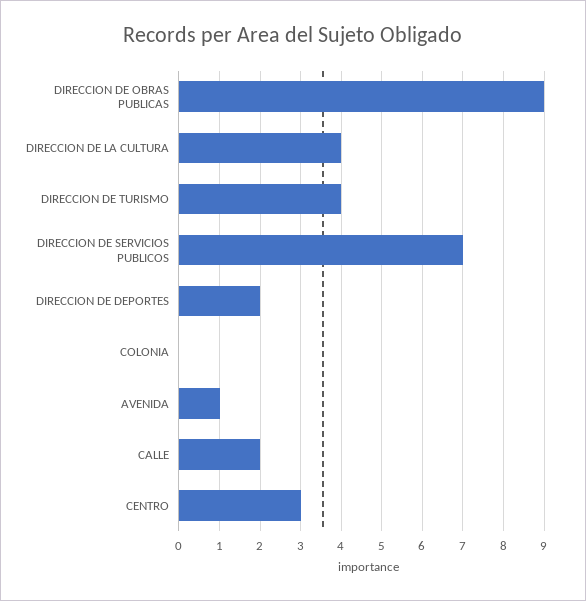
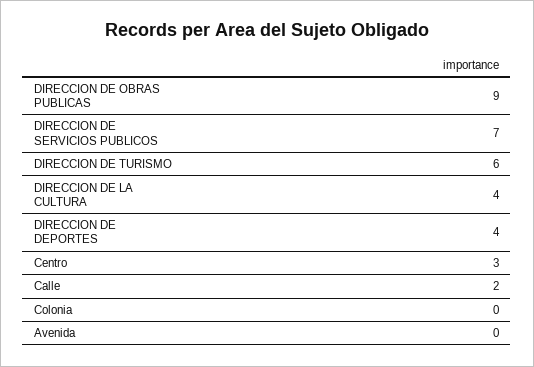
  {
    "DIRECCION DE OBRAS PUBLICAS": 9,
    "DIRECCION DE LA CULTURA": 4,
-   "DIRECCION DE TURISMO": 4,
+   "DIRECCION DE TURISMO": 6,
    "DIRECCION DE SERVICIOS PUBLICOS": 7,
-   "DIRECCION DE DEPORTES": 2,
+   "DIRECCION DE DEPORTES": 4,
    "COLONIA": 0,
-   "AVENIDA": 1,
+   "AVENIDA": 0,
    "CALLE": 2,
    "CENTRO": 3
  }

